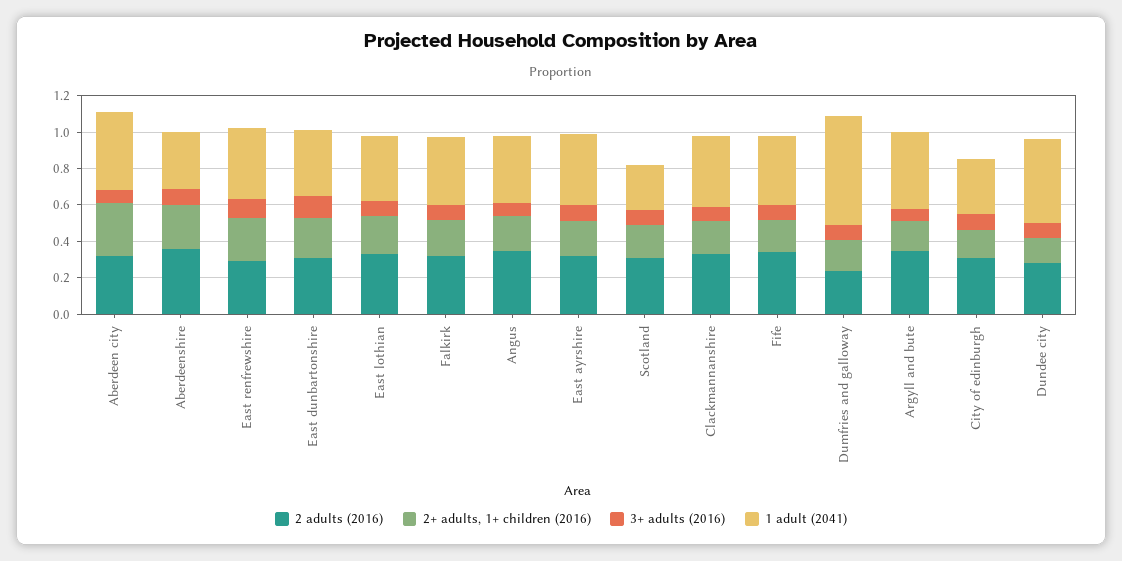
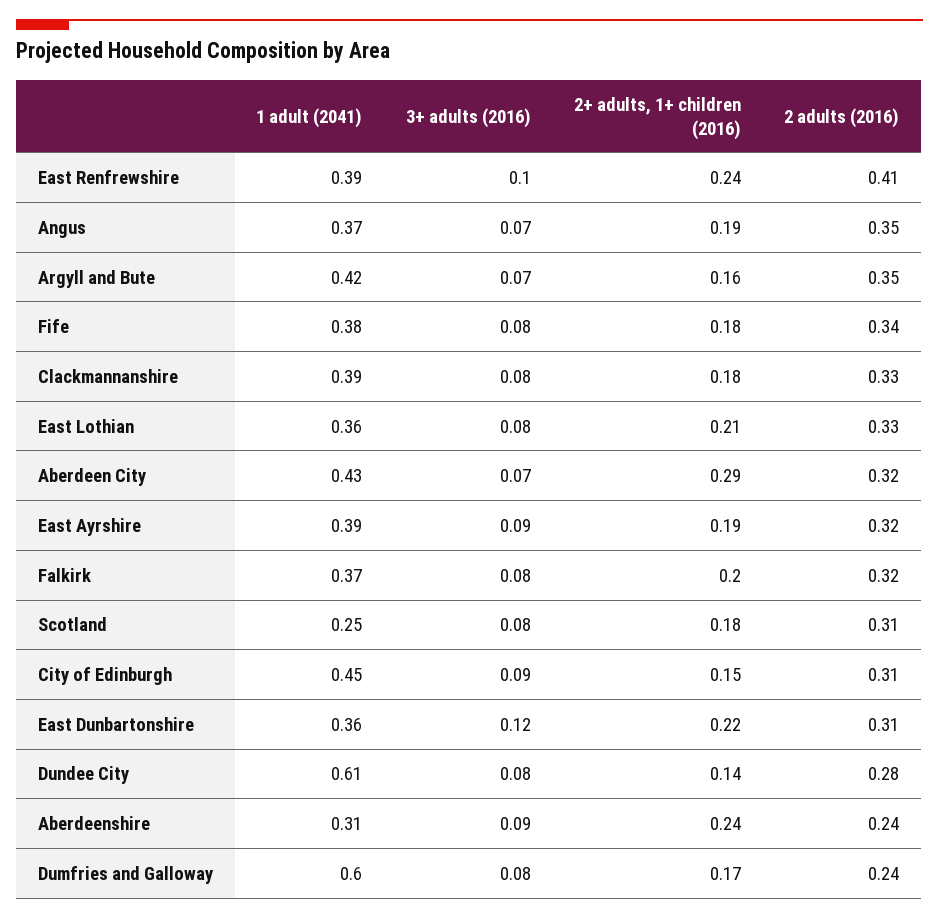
  {
    "2 adults (2016)": {
      "Aberdeen city": 0.32,
-     "Aberdeenshire": 0.35,
+     "Aberdeenshire": 0.24,
-     "East renfrewshire": 0.3,
+     "East renfrewshire": 0.41,
      "East dunbartonshire": 0.31,
      "East lothian": 0.33,
      "Falkirk": 0.32,
      "Angus": 0.35,
      "East ayrshire": 0.32,
      "Scotland": 0.31,
      "Clackmannanshire": 0.33,
      "Fife": 0.34,
      "Dumfries and galloway": 0.24,
      "Argyll and bute": 0.35,
      "City of edinburgh": 0.31,
      "Dundee city": 0.28
    },
    "2+ adults, 1+ children (2016)": {
      "Aberdeen city": 0.29,
      "Aberdeenshire": 0.24,
      "East renfrewshire": 0.24,
      "East dunbartonshire": 0.22,
      "East lothian": 0.21,
      "Falkirk": 0.2,
      "Angus": 0.19,
      "East ayrshire": 0.19,
      "Scotland": 0.18,
      "Clackmannanshire": 0.18,
      "Fife": 0.18,
      "Dumfries and galloway": 0.17,
      "Argyll and bute": 0.16,
      "City of edinburgh": 0.15,
      "Dundee city": 0.14
    },
    "3+ adults (2016)": {
      "Aberdeen city": 0.07,
      "Aberdeenshire": 0.09,
      "East renfrewshire": 0.1,
      "East dunbartonshire": 0.12,
      "East lothian": 0.08,
      "Falkirk": 0.08,
      "Angus": 0.07,
      "East ayrshire": 0.09,
      "Scotland": 0.08,
      "Clackmannanshire": 0.08,
      "Fife": 0.08,
      "Dumfries and galloway": 0.08,
      "Argyll and bute": 0.07,
      "City of edinburgh": 0.09,
      "Dundee city": 0.08
    },
    "1 adult (2041)": {
      "Aberdeen city": 0.43,
      "Aberdeenshire": 0.31,
      "East renfrewshire": 0.39,
      "East dunbartonshire": 0.36,
      "East lothian": 0.36,
      "Falkirk": 0.37,
      "Angus": 0.37,
      "East ayrshire": 0.39,
      "Scotland": 0.25,
      "Clackmannanshire": 0.39,
      "Fife": 0.38,
      "Dumfries and galloway": 0.6,
      "Argyll and bute": 0.42,
-     "City of edinburgh": 0.3,
+     "City of edinburgh": 0.45,
-     "Dundee city": 0.45
+     "Dundee city": 0.61
    }
  }

